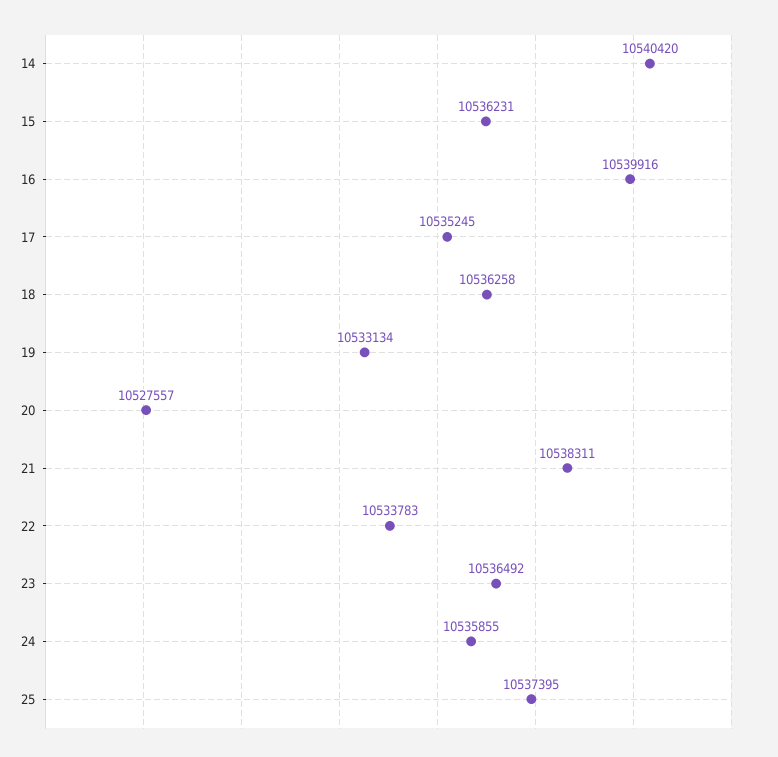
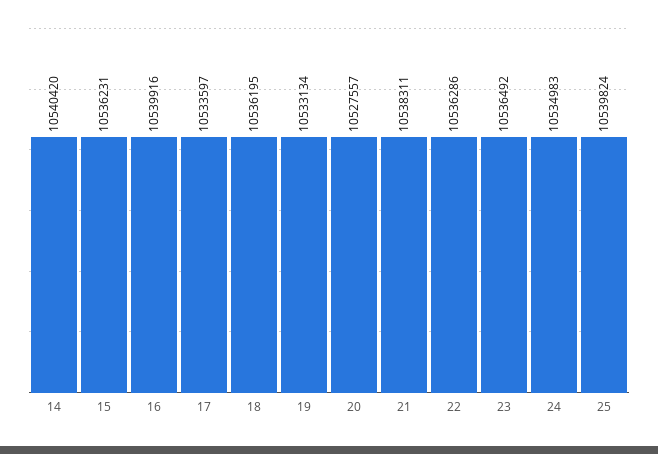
  {
    "14": 10540420,
    "15": 10536231,
    "16": 10539916,
-   "17": 10535245,
+   "17": 10533597,
-   "18": 10536258,
+   "18": 10536195,
    "19": 10533134,
    "20": 10527557,
    "21": 10538311,
-   "22": 10533783,
+   "22": 10536286,
    "23": 10536492,
-   "24": 10535855,
+   "24": 10534983,
-   "25": 10537395
+   "25": 10539824
  }

